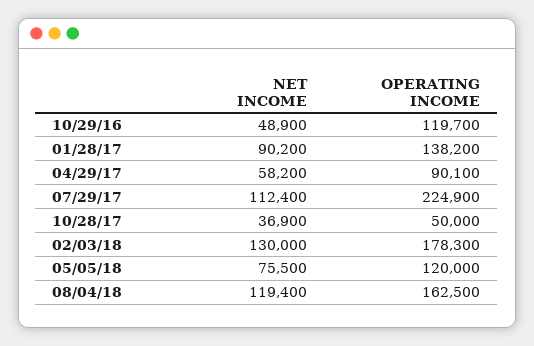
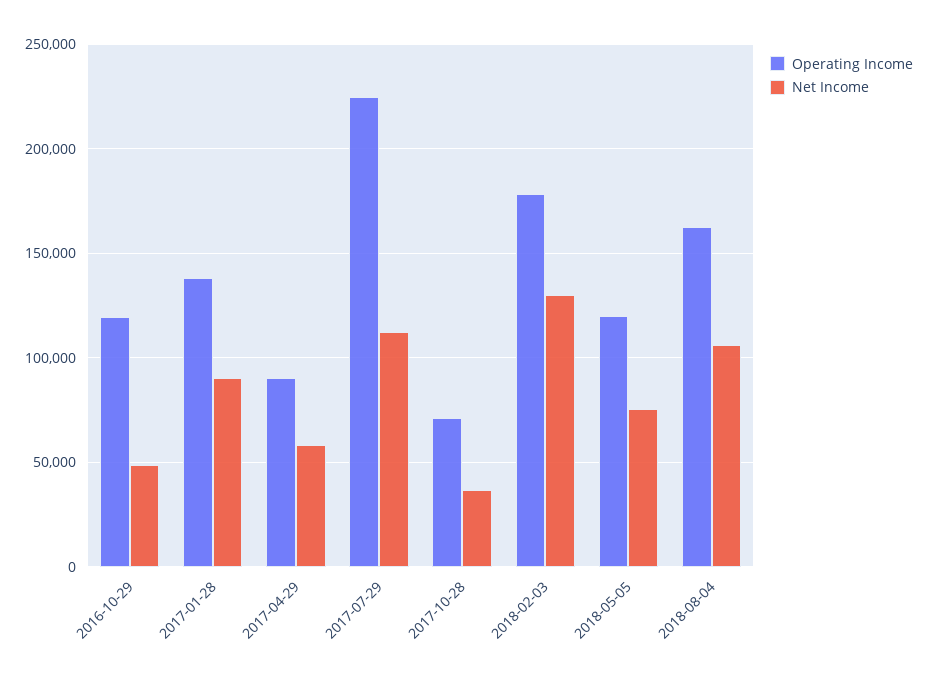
  {
    "NET INCOME": {
      "10/29/16": 48900,
      "01/28/17": 90200,
      "04/29/17": 58200,
      "07/29/17": 112400,
      "10/28/17": 36900,
      "02/03/18": 130000,
      "05/05/18": 75500,
-     "08/04/18": 119400
+     "08/04/18": 105000
    },
    "OPERATING INCOME": {
      "10/29/16": 119700,
      "01/28/17": 138200,
      "04/29/17": 90100,
      "07/29/17": 224900,
-     "10/28/17": 50000,
+     "10/28/17": 70000,
      "02/03/18": 178300,
      "05/05/18": 120000,
      "08/04/18": 162500
    }
  }

